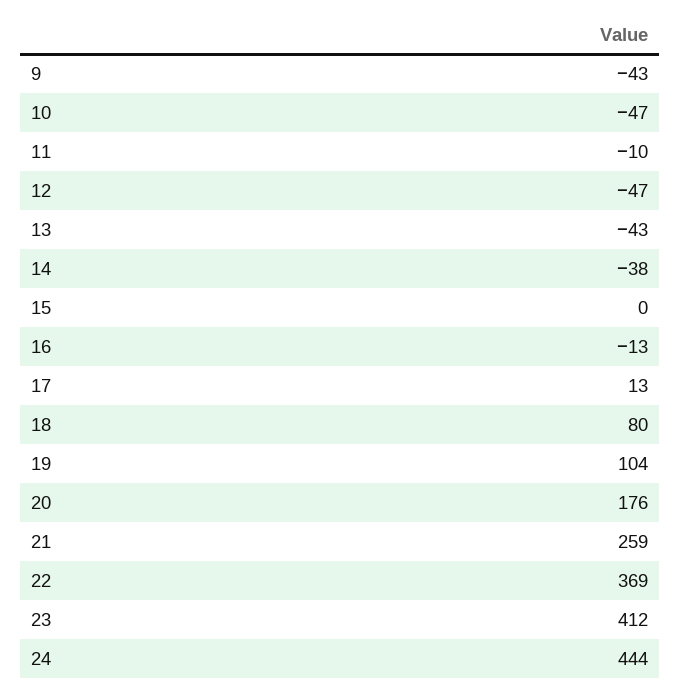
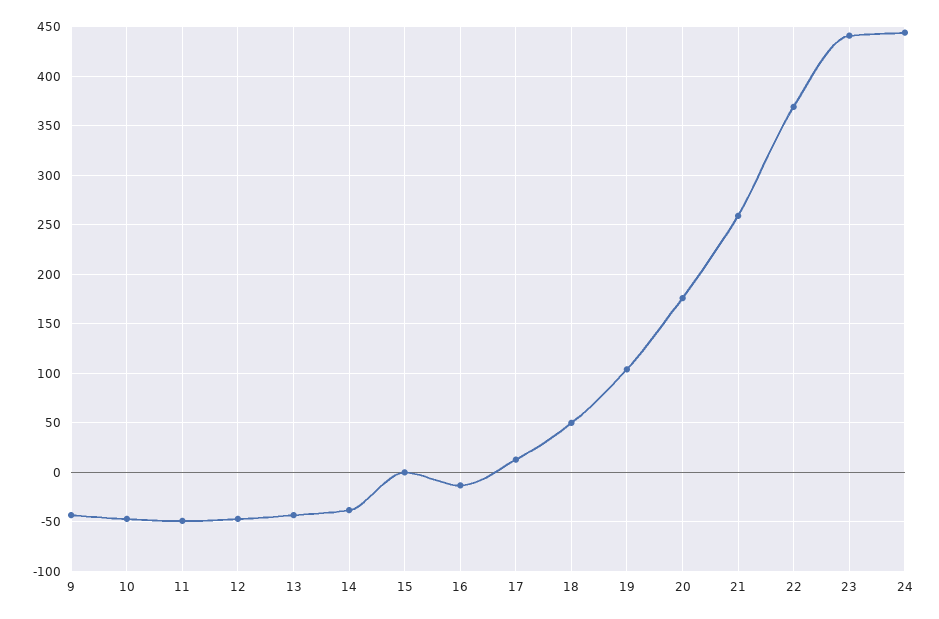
  {
    "9": -43,
    "10": -47,
-   "11": -10,
+   "11": -50,
    "12": -47,
    "13": -43,
    "14": -38,
    "15": 0,
    "16": -13,
    "17": 13,
-   "18": 80,
+   "18": 50,
    "19": 104,
    "20": 176,
    "21": 259,
    "22": 369,
-   "23": 412,
+   "23": 440,
    "24": 444
  }

